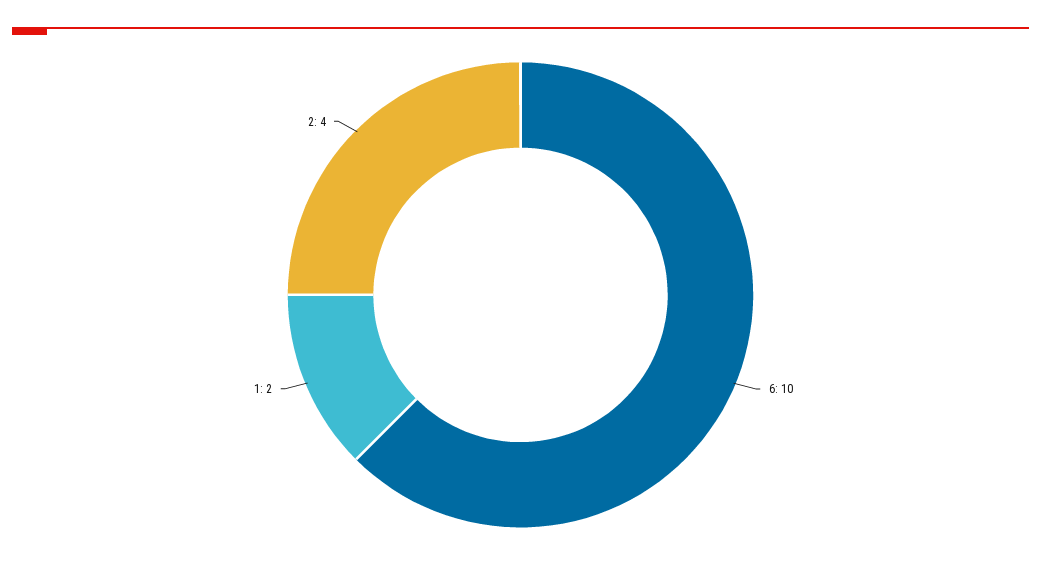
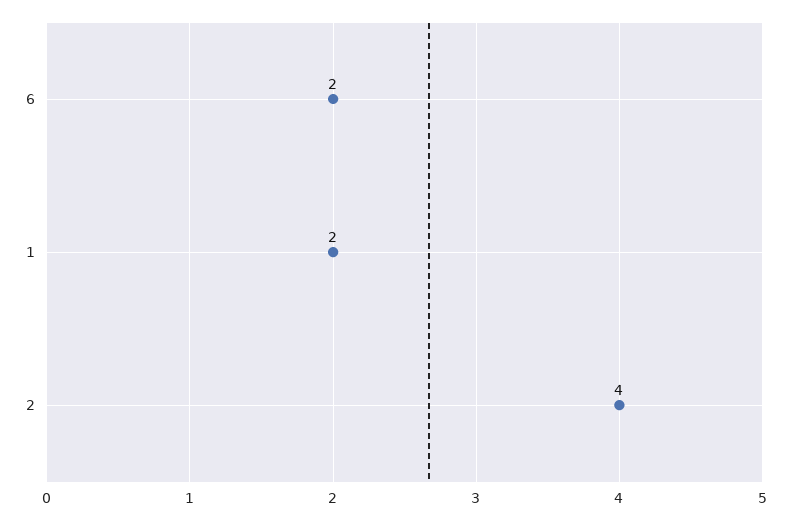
  {
-   "6": 10,
+   "6": 2,
    "1": 2,
    "2": 4
  }

